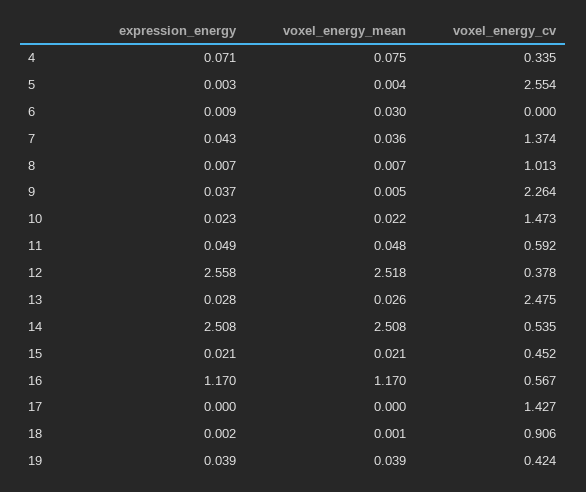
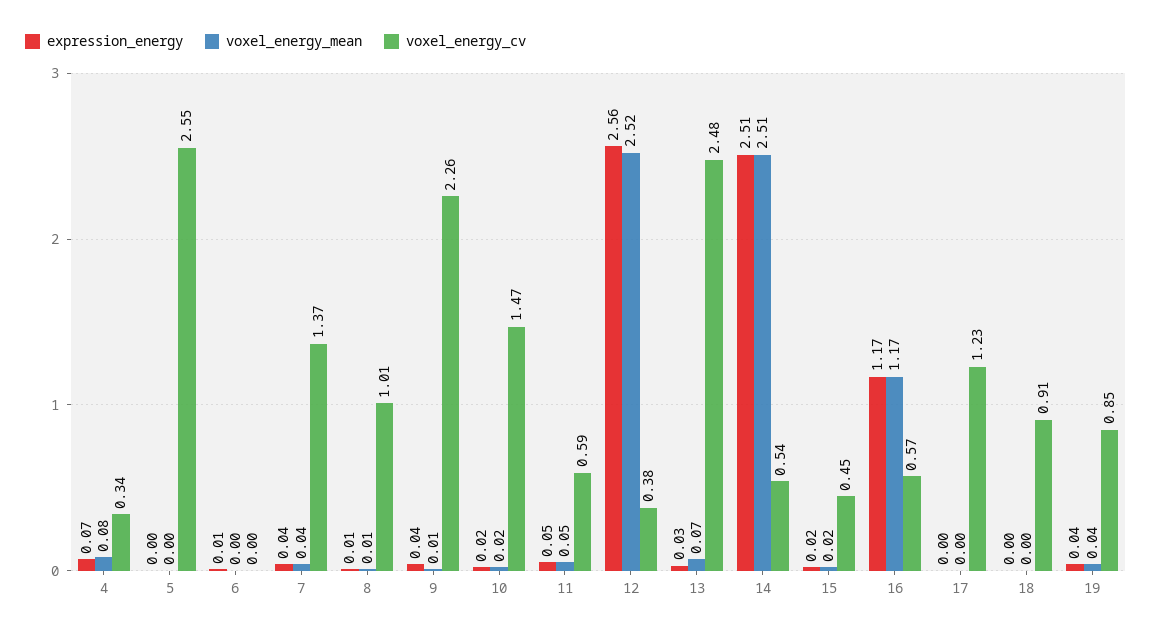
  {
    "expression_energy": {
      "4": 0.071,
      "5": 0.003,
      "6": 0.009,
      "7": 0.043,
      "8": 0.007,
      "9": 0.037,
      "10": 0.023,
      "11": 0.049,
      "12": 2.558,
      "13": 0.028,
      "14": 2.508,
      "15": 0.021,
      "16": 1.17,
      "17": 0,
      "18": 0.002,
      "19": 0.039
    },
    "voxel_energy_mean": {
      "4": 0.075,
      "5": 0.004,
-     "6": 0.03,
+     "6": 0,
      "7": 0.036,
      "8": 0.007,
      "9": 0.005,
      "10": 0.022,
      "11": 0.048,
      "12": 2.518,
-     "13": 0.026,
+     "13": 0.07,
      "14": 2.508,
      "15": 0.021,
      "16": 1.17,
      "17": 0,
      "18": 0.001,
      "19": 0.039
    },
    "voxel_energy_cv": {
      "4": 0.335,
      "5": 2.554,
      "6": 0,
      "7": 1.374,
      "8": 1.013,
      "9": 2.264,
      "10": 1.473,
      "11": 0.592,
      "12": 0.378,
      "13": 2.475,
      "14": 0.535,
      "15": 0.452,
      "16": 0.567,
-     "17": 1.427,
+     "17": 1.23,
      "18": 0.906,
-     "19": 0.424
+     "19": 0.85
    }
  }

